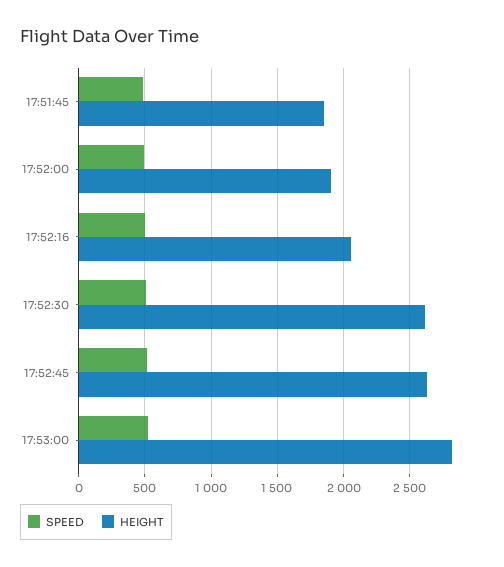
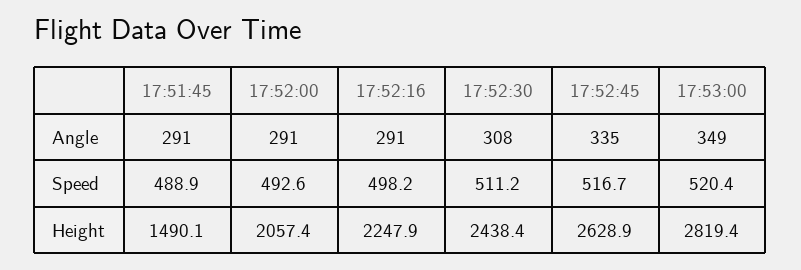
  {
    "SPEED": {
      "17:51:45": 488.9,
      "17:52:00": 492.6,
      "17:52:16": 498.2,
      "17:52:30": 511.2,
      "17:52:45": 516.7,
      "17:53:00": 520.4
    },
    "HEIGHT": {
-     "17:51:45": 1850,
+     "17:51:45": 1490.1,
-     "17:52:00": 1900,
+     "17:52:00": 2057.4,
-     "17:52:16": 2050,
+     "17:52:16": 2247.9,
-     "17:52:30": 2600,
+     "17:52:30": 2438.4,
      "17:52:45": 2628.9,
      "17:53:00": 2819.4
-   }
+   },
+   "Angle": {
+     "17:51:45": 291,
+     "17:52:00": 291,
+     "17:52:16": 291,
+     "17:52:30": 308,
+     "17:52:45": 335,
+     "17:53:00": 349
+   }
  }

